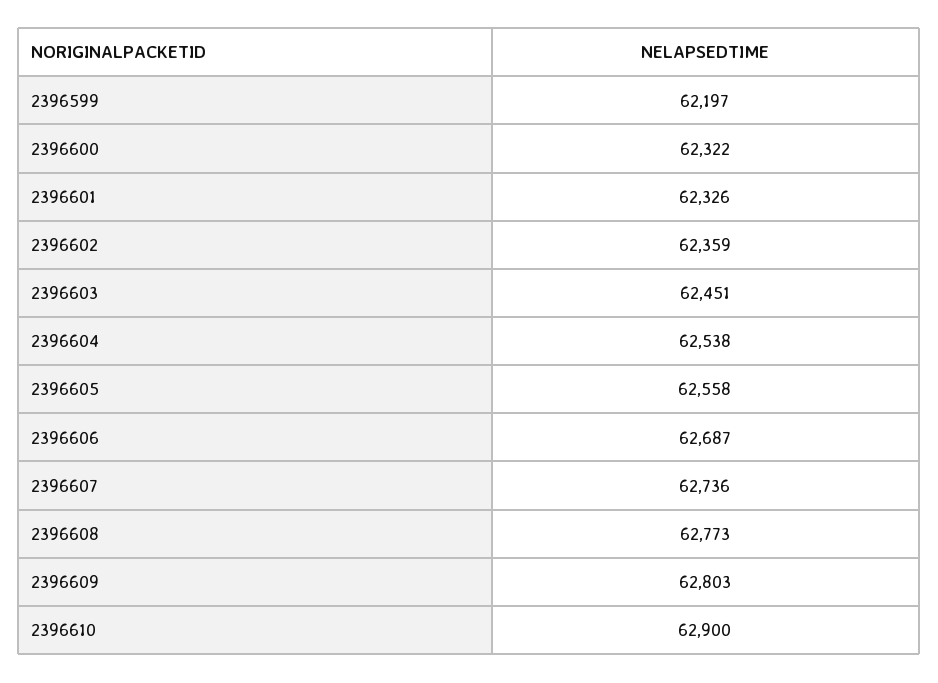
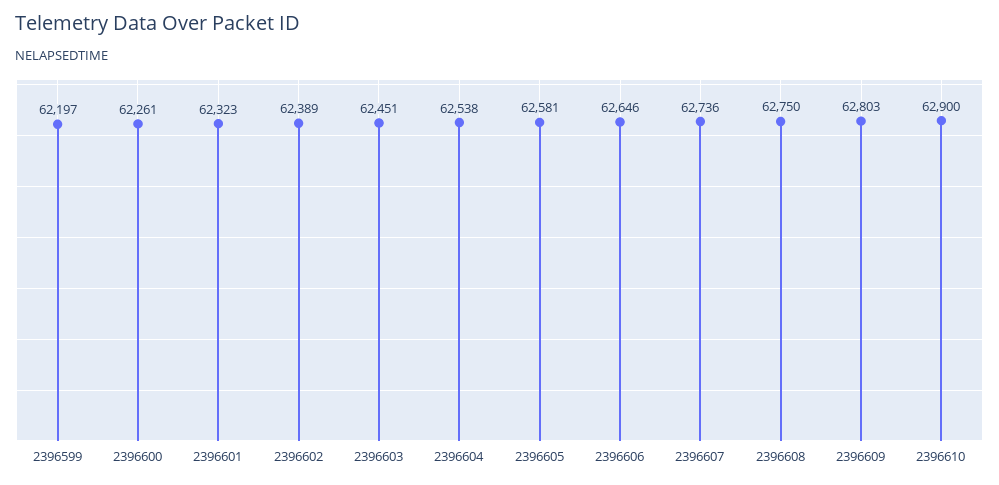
  {
    "2396599": 62197,
-   "2396600": 62322,
+   "2396600": 62261,
-   "2396601": 62326,
+   "2396601": 62323,
-   "2396602": 62359,
+   "2396602": 62389,
    "2396603": 62451,
    "2396604": 62538,
-   "2396605": 62558,
+   "2396605": 62581,
-   "2396606": 62687,
+   "2396606": 62646,
    "2396607": 62736,
-   "2396608": 62773,
+   "2396608": 62750,
    "2396609": 62803,
    "2396610": 62900
  }

